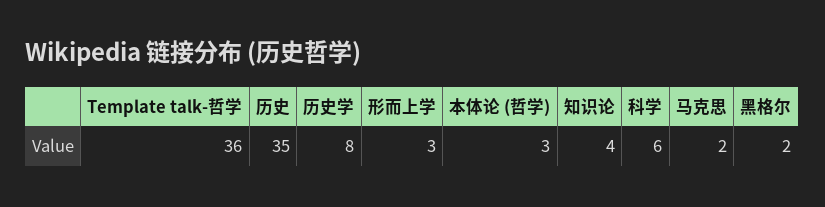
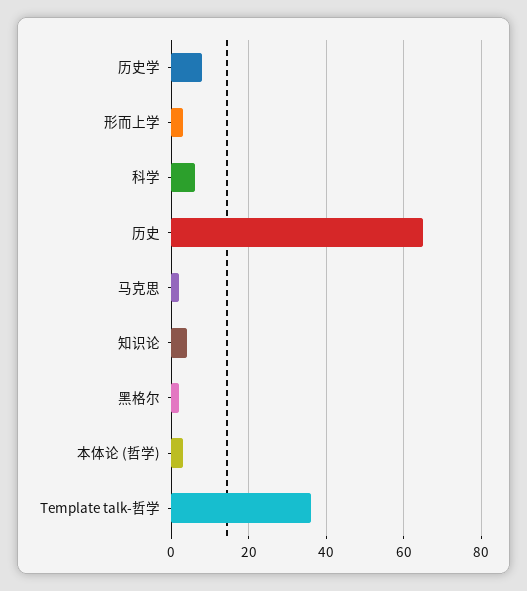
  {
    "Template talk-哲学": 36,
-   "历史": 35,
+   "历史": 65,
    "历史学": 8,
    "形而上学": 3,
    "本体论 (哲学)": 3,
    "知识论": 4,
    "科学": 6,
    "马克思": 2,
    "黑格尔": 2
  }

